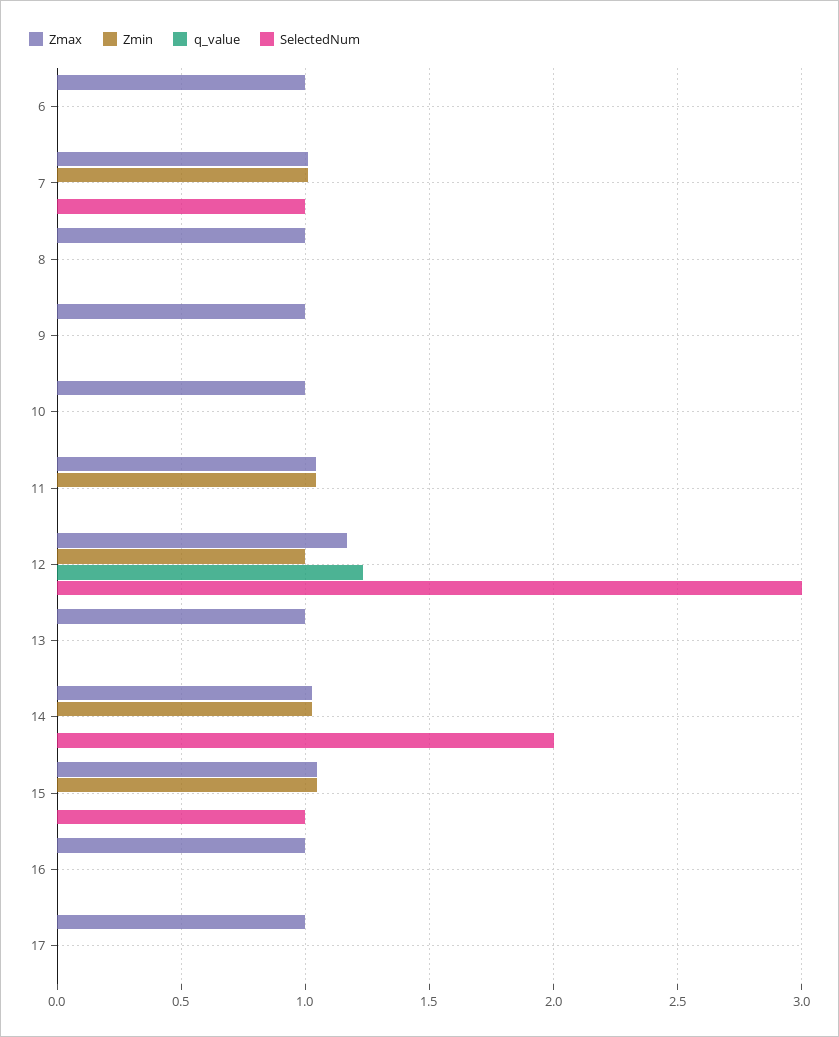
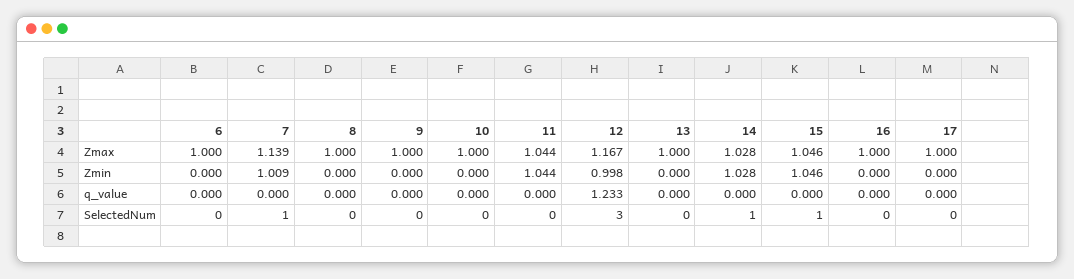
  {
    "Zmax": {
      "6": 1,
-     "7": 1,
+     "7": 1.139,
      "8": 1,
      "9": 1,
      "10": 1,
      "11": 1.044,
      "12": 1.167,
      "13": 1,
      "14": 1.028,
      "15": 1.046,
      "16": 1,
      "17": 1
    },
    "Zmin": {
      "6": 0,
      "7": 1.009,
      "8": 0,
      "9": 0,
      "10": 0,
      "11": 1.044,
      "12": 0.998,
      "13": 0,
      "14": 1.028,
      "15": 1.046,
      "16": 0,
      "17": 0
    },
    "q_value": {
      "6": 0,
      "7": 0,
      "8": 0,
      "9": 0,
      "10": 0,
      "11": 0,
      "12": 1.233,
      "13": 0,
      "14": 0,
      "15": 0,
      "16": 0,
      "17": 0
    },
    "SelectedNum": {
      "6": 0,
      "7": 1,
      "8": 0,
      "9": 0,
      "10": 0,
      "11": 0,
      "12": 3,
      "13": 0,
-     "14": 2,
+     "14": 1,
      "15": 1,
      "16": 0,
      "17": 0
    }
  }

